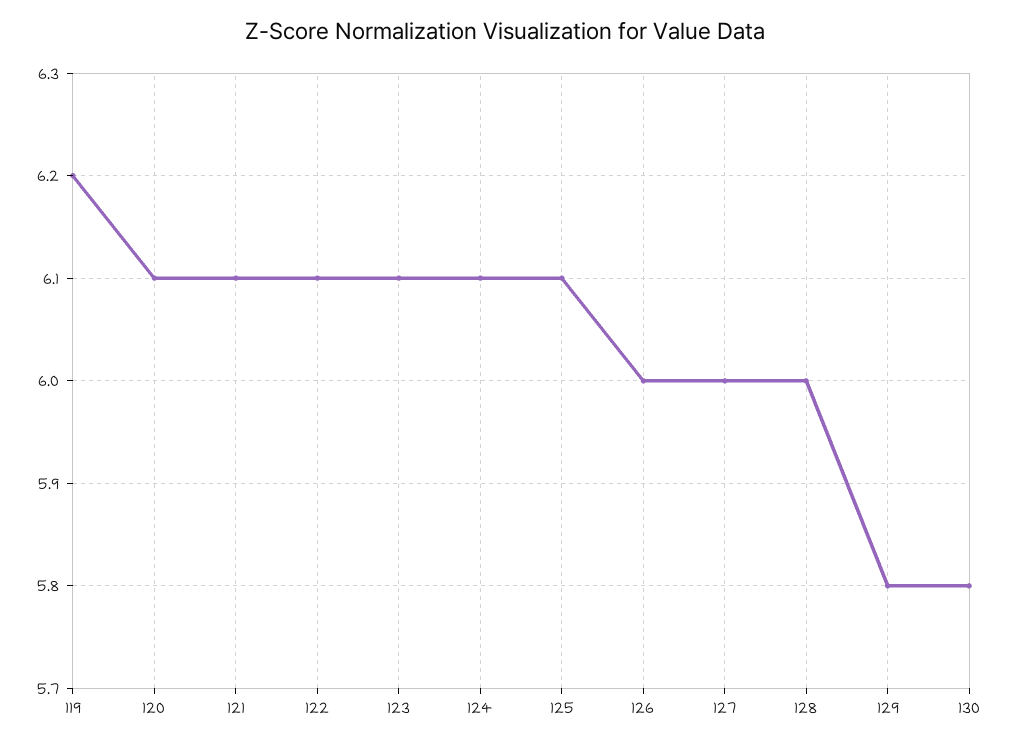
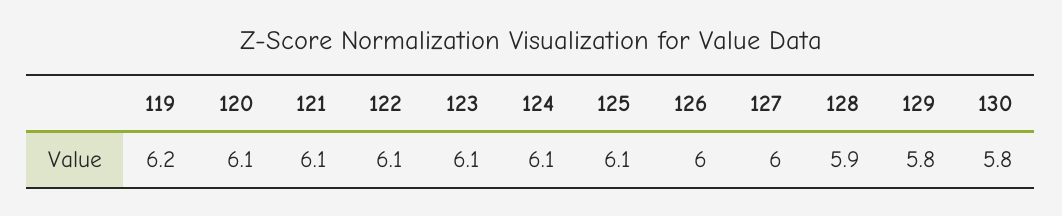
  {
    "119": 6.2,
    "120": 6.1,
    "121": 6.1,
    "122": 6.1,
    "123": 6.1,
    "124": 6.1,
    "125": 6.1,
    "126": 6,
    "127": 6,
-   "128": 6,
+   "128": 5.9,
    "129": 5.8,
    "130": 5.8
  }

